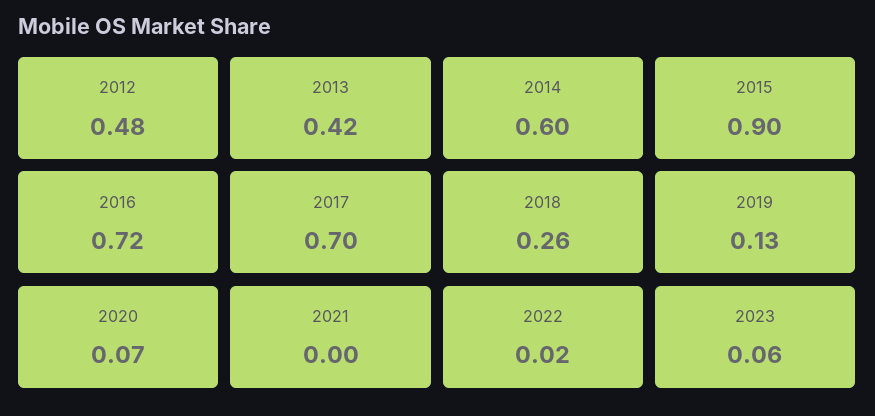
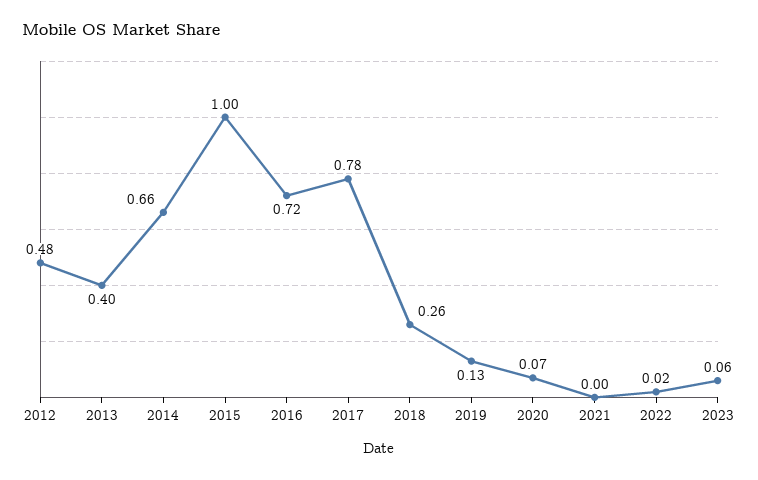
  {
    "2012": 0.48,
-   "2013": 0.42,
+   "2013": 0.4,
-   "2014": 0.6,
+   "2014": 0.66,
-   "2015": 0.9,
+   "2015": 1,
    "2016": 0.72,
-   "2017": 0.7,
+   "2017": 0.78,
    "2018": 0.26,
    "2019": 0.13,
    "2020": 0.07,
    "2021": 0,
    "2022": 0.02,
    "2023": 0.06
  }

